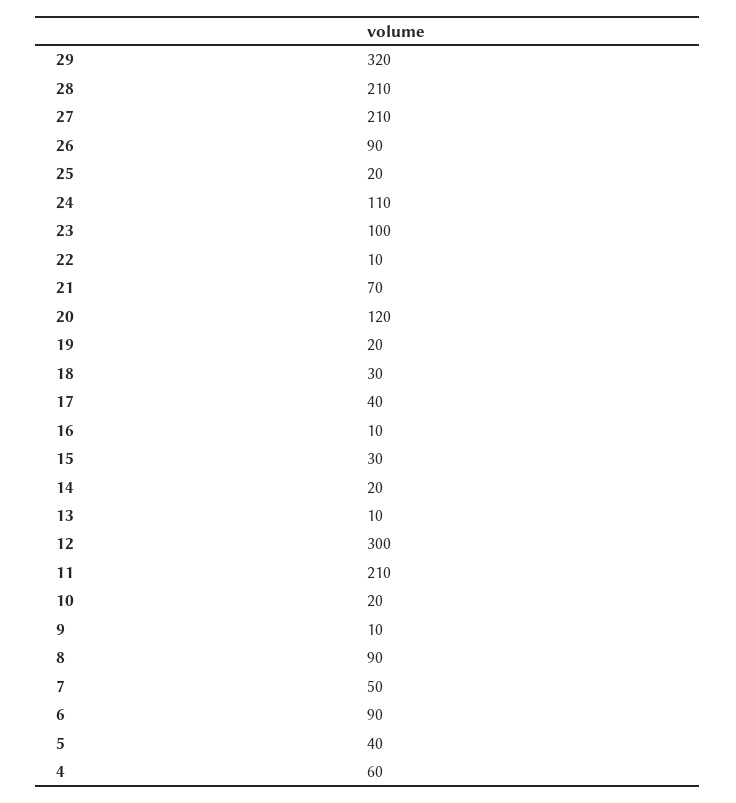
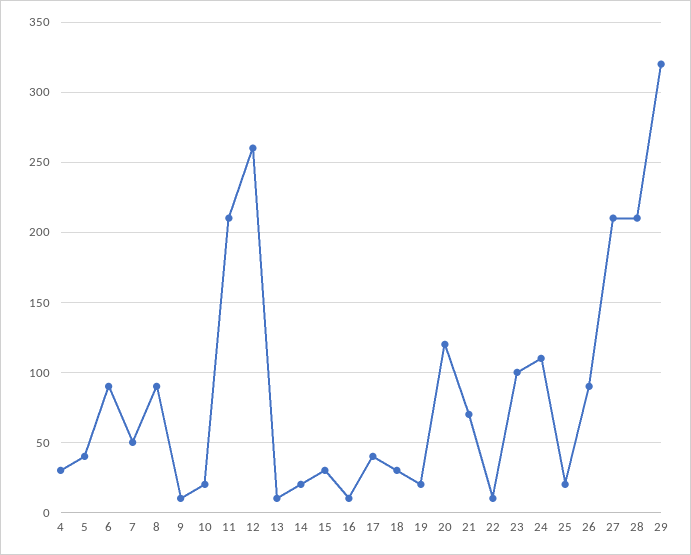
  {
    "29": 320,
    "28": 210,
    "27": 210,
    "26": 90,
    "25": 20,
    "24": 110,
    "23": 100,
    "22": 10,
    "21": 70,
    "20": 120,
    "19": 20,
    "18": 30,
    "17": 40,
    "16": 10,
    "15": 30,
    "14": 20,
    "13": 10,
-   "12": 300,
+   "12": 260,
    "11": 210,
    "10": 20,
    "9": 10,
    "8": 90,
    "7": 50,
    "6": 90,
    "5": 40,
-   "4": 60
+   "4": 30
  }

